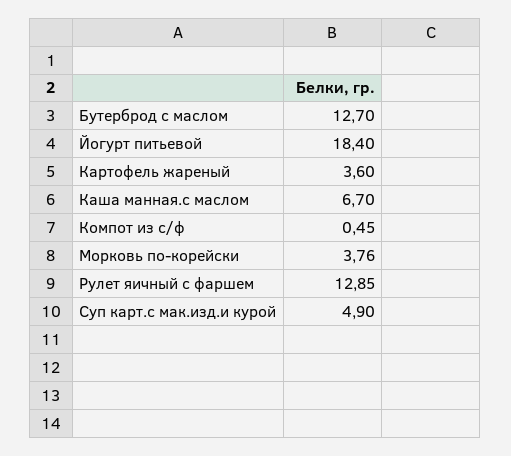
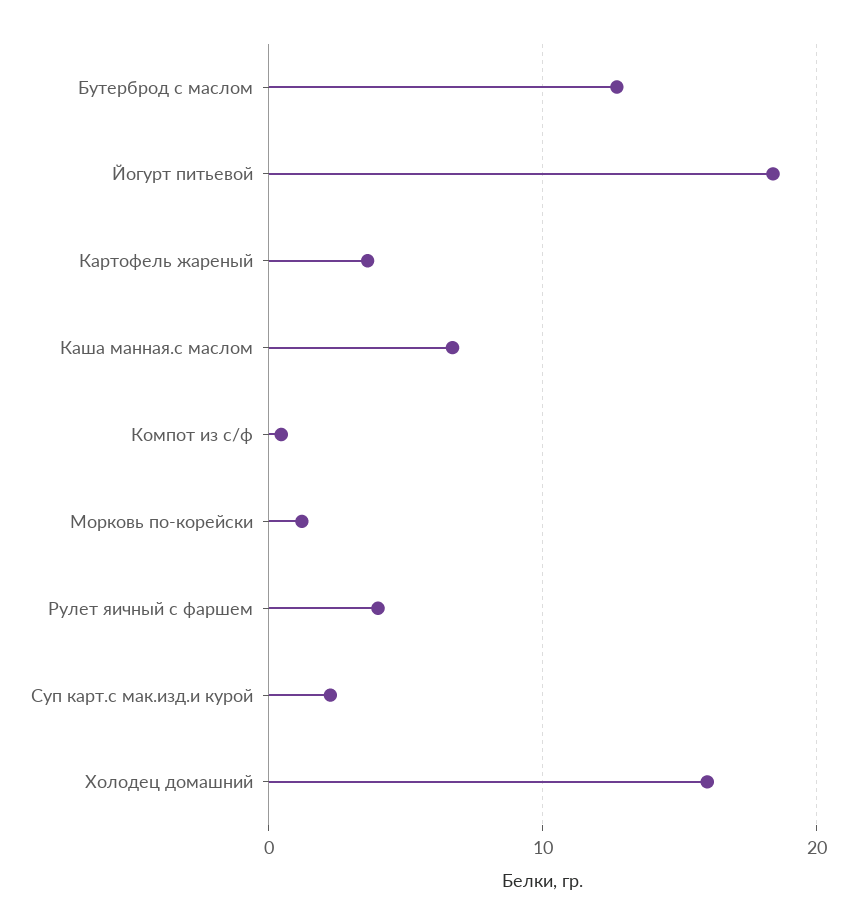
  {
    "Бутерброд с маслом": 12.7,
    "Йогурт питьевой": 18.4,
    "Картофель жареный": 3.6,
    "Каша манная.с маслом": 6.7,
    "Компот из с/ф": 0.45,
-   "Морковь по-корейски": 3.76,
+   "Морковь по-корейски": 1,
-   "Рулет яичный с фаршем": 12.85,
+   "Рулет яичный с фаршем": 4,
-   "Суп карт.с мак.изд.и курой": 4.9
+   "Суп карт.с мак.изд.и курой": 2,
+   "Холодец домашний": 16
  }

